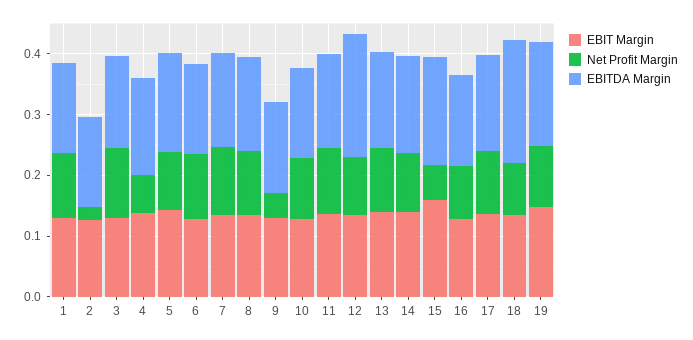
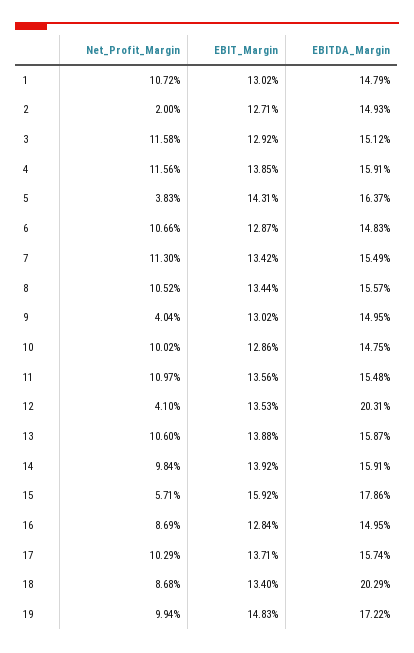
  {
    "EBIT Margin": {
      "1": 0.1302,
      "2": 0.1271,
      "3": 0.1292,
      "4": 0.1385,
      "5": 0.1431,
      "6": 0.1287,
      "7": 0.1342,
      "8": 0.1344,
      "9": 0.1302,
      "10": 0.1286,
      "11": 0.1356,
      "12": 0.1353,
      "13": 0.1388,
      "14": 0.1392,
      "15": 0.1592,
      "16": 0.1284,
      "17": 0.1371,
      "18": 0.134,
      "19": 0.1483
    },
    "Net Profit Margin": {
      "1": 0.1072,
      "2": 0.02,
      "3": 0.1158,
-     "4": 0.06,
+     "4": 0.1156,
-     "5": 0.1,
+     "5": 0.0383,
      "6": 0.1066,
      "7": 0.113,
      "8": 0.1052,
      "9": 0.0404,
      "10": 0.1002,
      "11": 0.1097,
-     "12": 0.1,
+     "12": 0.041,
      "13": 0.106,
      "14": 0.0984,
      "15": 0.0571,
      "16": 0.0869,
      "17": 0.1029,
      "18": 0.0868,
      "19": 0.0994
    },
    "EBITDA Margin": {
      "1": 0.1479,
      "2": 0.1493,
      "3": 0.1512,
      "4": 0.1591,
      "5": 0.1637,
      "6": 0.1483,
      "7": 0.1549,
      "8": 0.1557,
      "9": 0.1495,
      "10": 0.1475,
      "11": 0.1548,
      "12": 0.2031,
      "13": 0.1587,
      "14": 0.1591,
      "15": 0.1786,
      "16": 0.1495,
      "17": 0.1574,
      "18": 0.2029,
      "19": 0.1722
    }
  }

